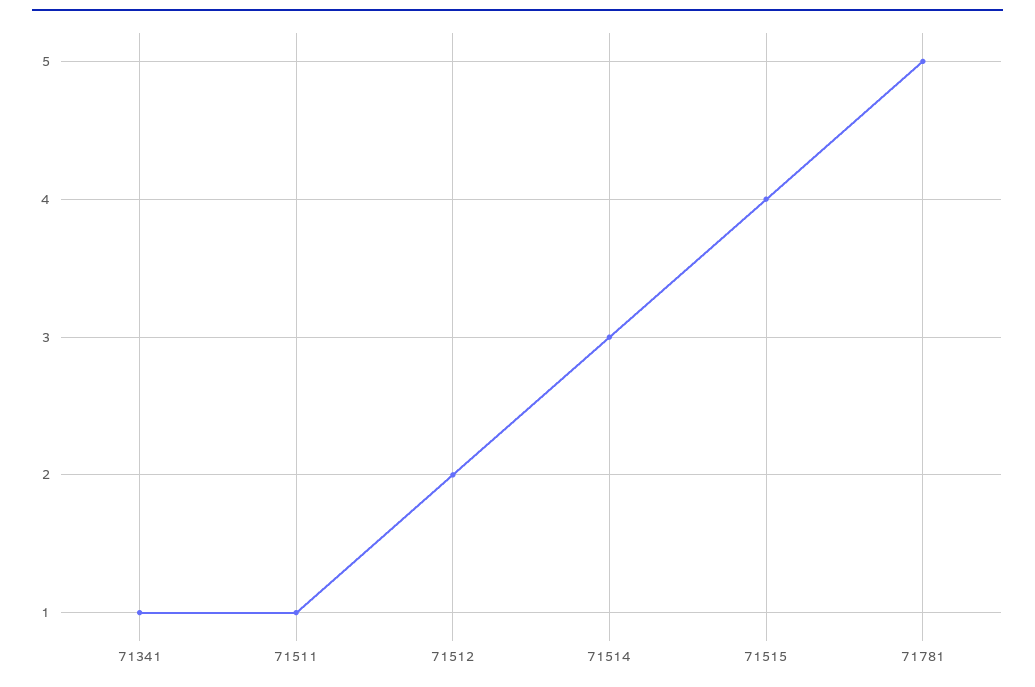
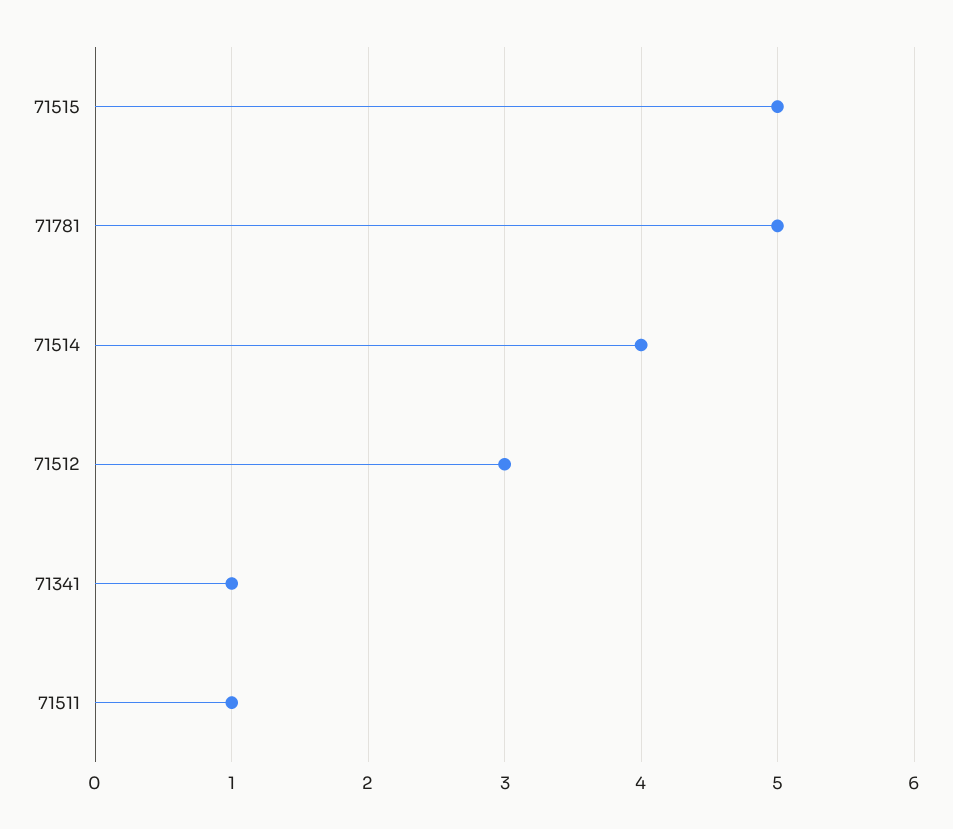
  {
    "71341": 1,
    "71511": 1,
-   "71512": 2,
+   "71512": 3,
-   "71514": 3,
+   "71514": 4,
-   "71515": 4,
+   "71515": 5,
    "71781": 5
  }

